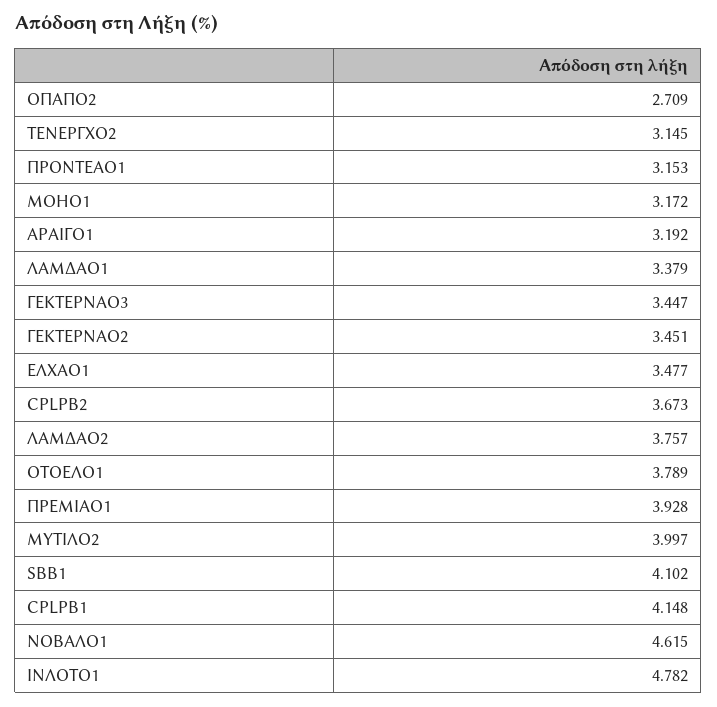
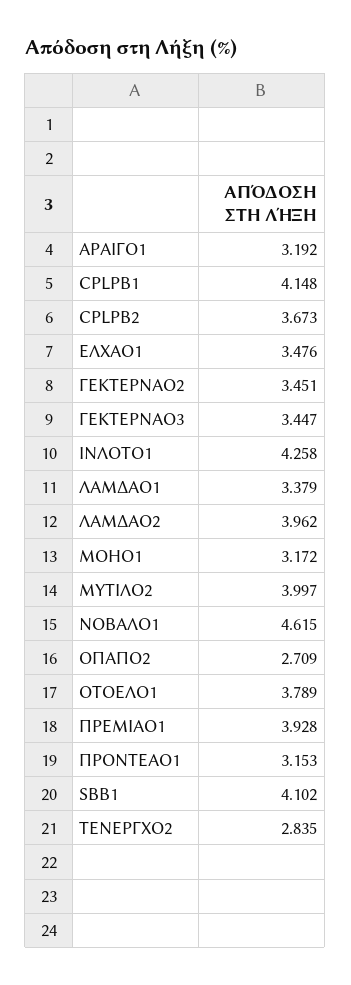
  {
    "ΟΠΑΠΟ2": 2.709,
-   "ΤΕΝΕΡΓΧΟ2": 3.145,
+   "ΤΕΝΕΡΓΧΟ2": 2.835,
    "ΠΡΟΝΤΕΑΟ1": 3.153,
    "ΜΟΗΟ1": 3.172,
    "ΑΡΑΙΓΟ1": 3.192,
    "ΛΑΜΔΑΟ1": 3.379,
    "ΓΕΚΤΕΡΝΑΟ3": 3.447,
    "ΓΕΚΤΕΡΝΑΟ2": 3.451,
-   "ΕΛΧΑΟ1": 3.477,
+   "ΕΛΧΑΟ1": 3.476,
    "CPLPB2": 3.673,
-   "ΛΑΜΔΑΟ2": 3.757,
+   "ΛΑΜΔΑΟ2": 3.962,
    "ΟΤΟΕΛΟ1": 3.789,
    "ΠΡΕΜΙΑΟ1": 3.928,
    "ΜΥΤΙΛΟ2": 3.997,
    "SBB1": 4.102,
    "CPLPB1": 4.148,
    "ΝΟΒΑΛΟ1": 4.615,
-   "ΙΝΛΟΤΟ1": 4.782
+   "ΙΝΛΟΤΟ1": 4.258
  }

